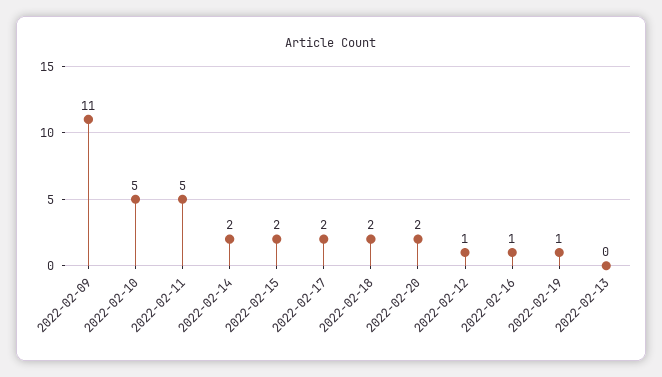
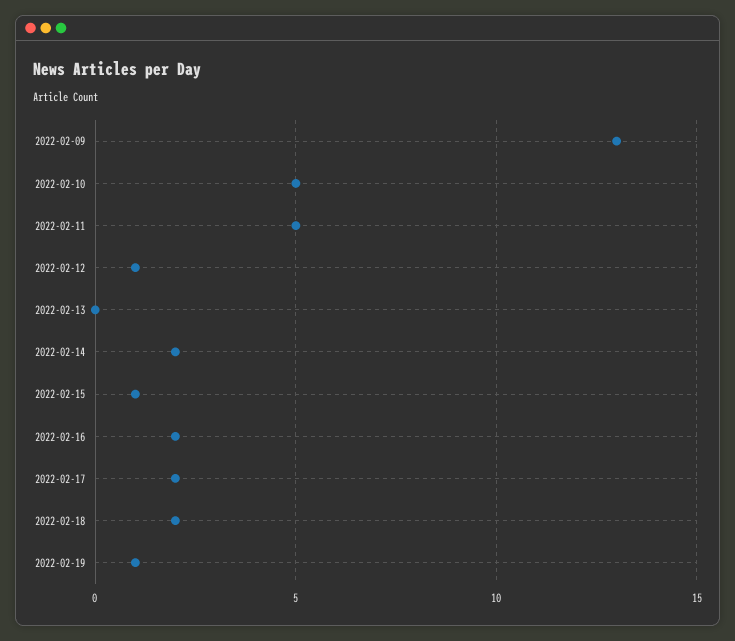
  {
-   "2022-02-09": 11,
+   "2022-02-09": 13,
    "2022-02-10": 5,
    "2022-02-11": 5,
    "2022-02-14": 2,
-   "2022-02-15": 2,
+   "2022-02-15": 1,
    "2022-02-17": 2,
    "2022-02-18": 2,
-   "2022-02-20": 2,
    "2022-02-12": 1,
-   "2022-02-16": 1,
+   "2022-02-16": 2,
    "2022-02-19": 1,
    "2022-02-13": 0
  }

